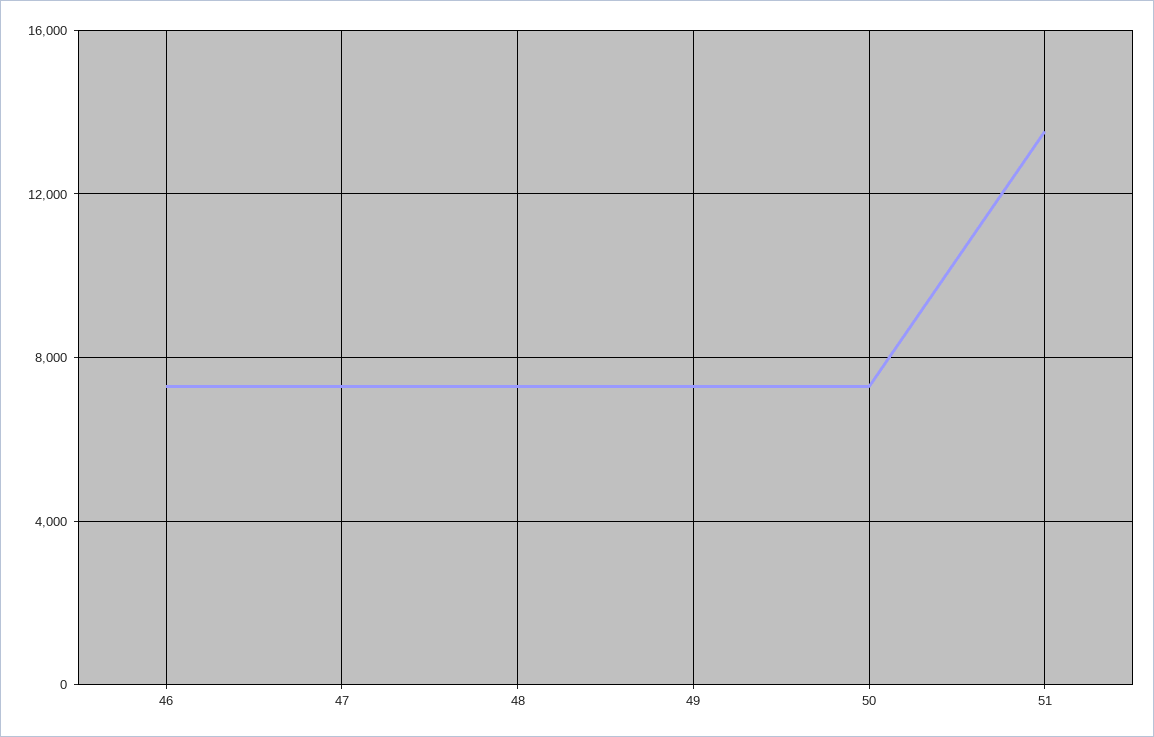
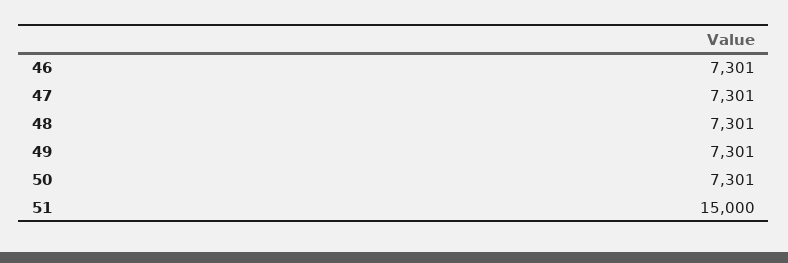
  {
    "46": 7301,
    "47": 7301,
    "48": 7301,
    "49": 7301,
    "50": 7301,
-   "51": 13500
+   "51": 15000
  }

